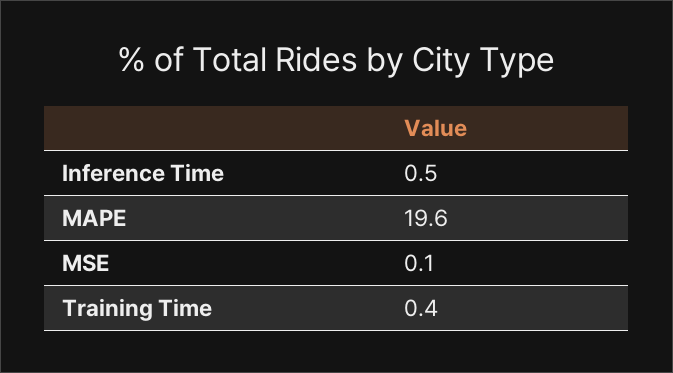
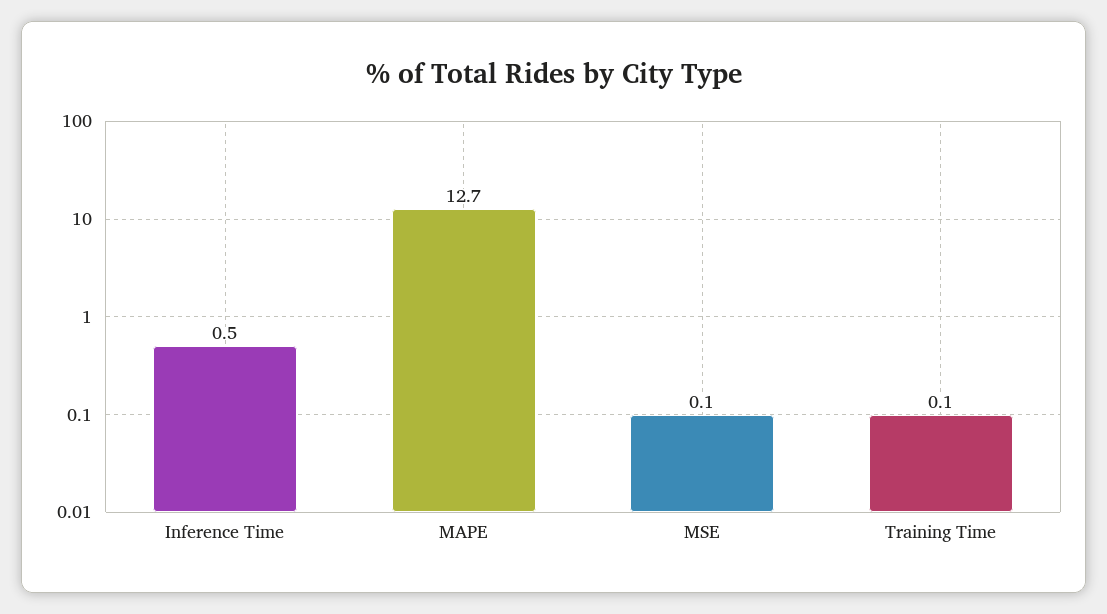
  {
    "Inference Time": 0.5,
-   "MAPE": 19.6,
+   "MAPE": 12.7,
    "MSE": 0.1,
-   "Training Time": 0.4
+   "Training Time": 0.1
  }

